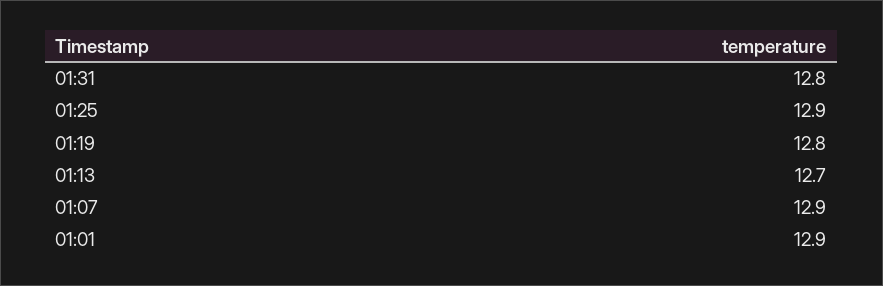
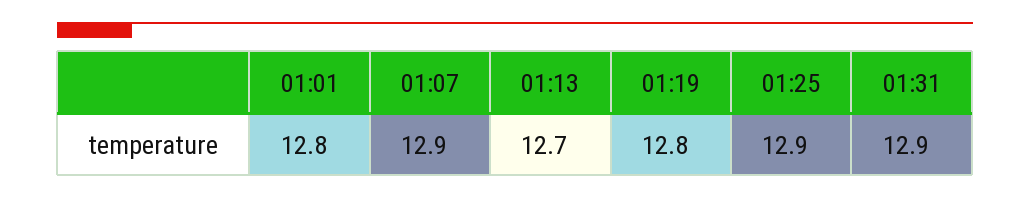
  {
-   "01:31": 12.8,
+   "01:31": 12.9,
    "01:25": 12.9,
    "01:19": 12.8,
    "01:13": 12.7,
    "01:07": 12.9,
-   "01:01": 12.9
+   "01:01": 12.8
  }

